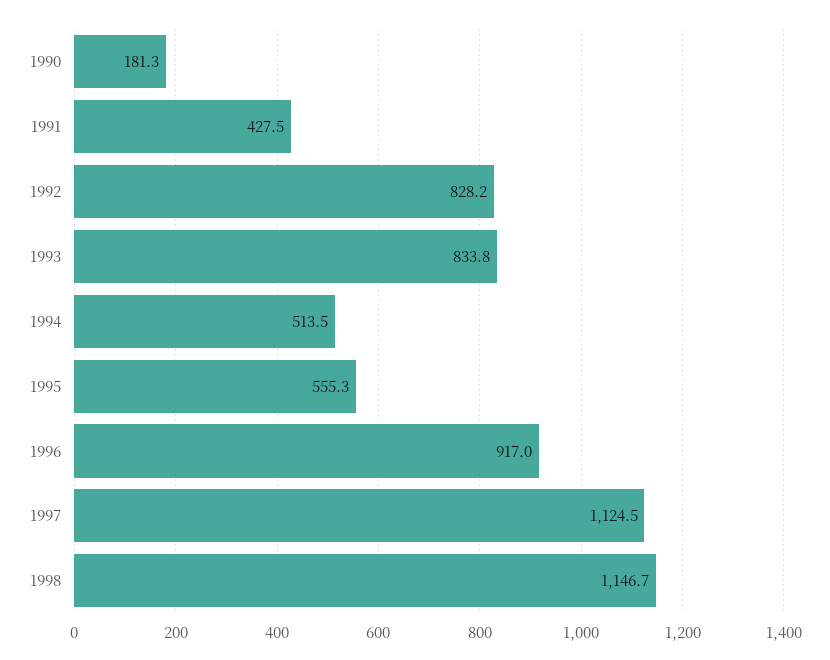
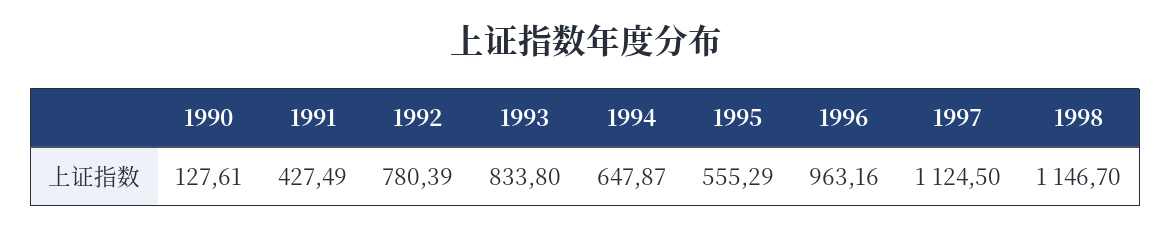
  {
-   "1990": 181.3,
+   "1990": 127.61,
    "1991": 427.49,
-   "1992": 828.2,
+   "1992": 780.39,
    "1993": 833.8,
-   "1994": 513.5,
+   "1994": 647.87,
    "1995": 555.29,
-   "1996": 917,
+   "1996": 963.16,
    "1997": 1124.5,
    "1998": 1146.7
  }

